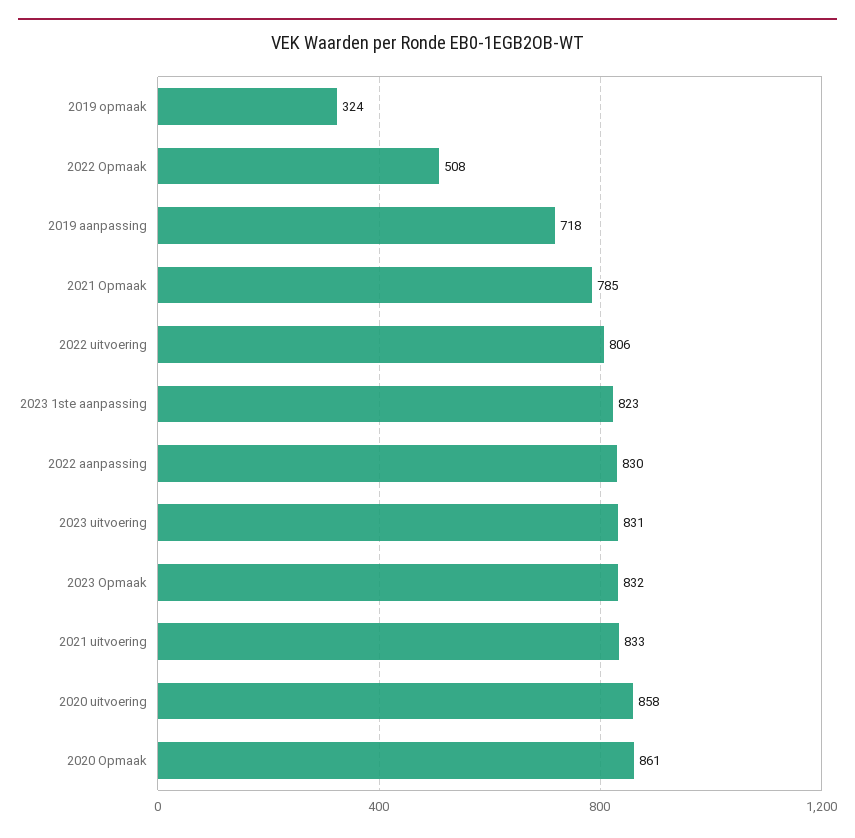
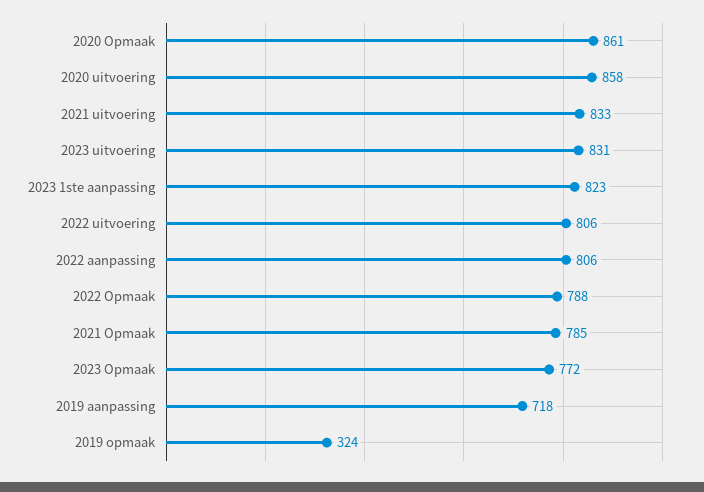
  {
    "2019 opmaak": 324,
-   "2022 Opmaak": 508,
+   "2022 Opmaak": 788,
    "2019 aanpassing": 718,
    "2021 Opmaak": 785,
    "2022 uitvoering": 806,
    "2023 1ste aanpassing": 823,
-   "2022 aanpassing": 830,
+   "2022 aanpassing": 806,
    "2023 uitvoering": 831,
-   "2023 Opmaak": 832,
+   "2023 Opmaak": 772,
    "2021 uitvoering": 833,
    "2020 uitvoering": 858,
    "2020 Opmaak": 861
  }

